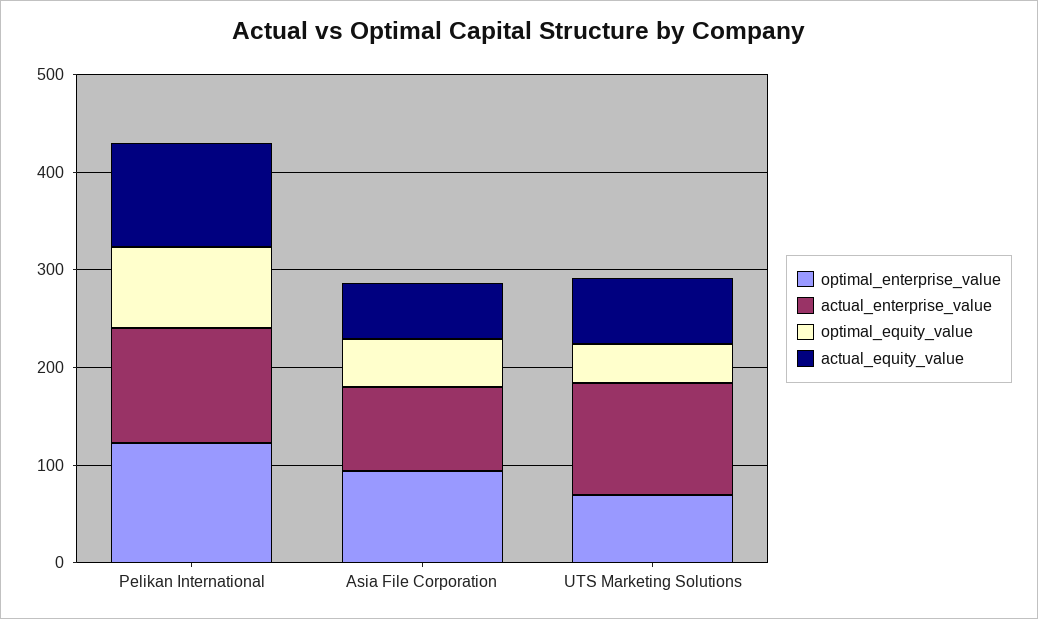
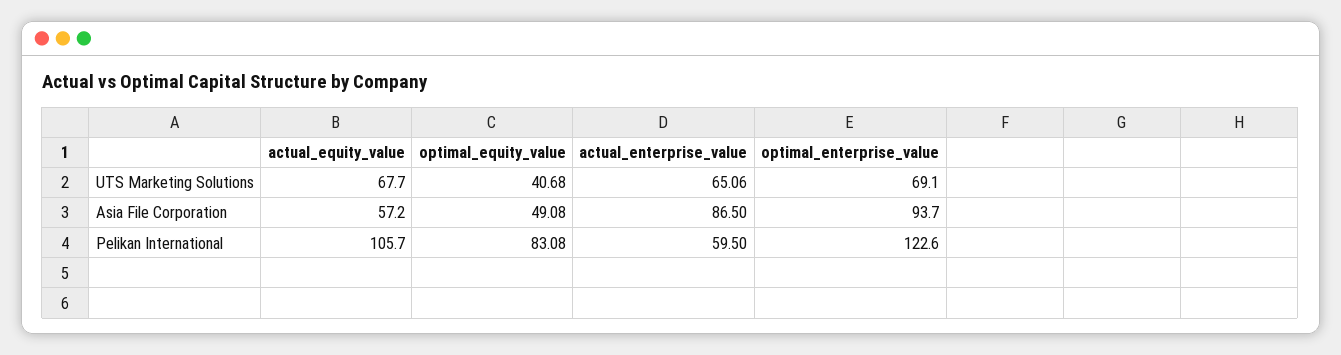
  {
    "optimal_enterprise_value": {
      "Pelikan International": 122.6,
      "Asia File Corporation": 93.7,
      "UTS Marketing Solutions": 69.1
    },
    "actual_enterprise_value": {
-     "Pelikan International": 120,
+     "Pelikan International": 59.5,
      "Asia File Corporation": 86.5,
-     "UTS Marketing Solutions": 120
+     "UTS Marketing Solutions": 65.06
    },
    "optimal_equity_value": {
      "Pelikan International": 83.08,
      "Asia File Corporation": 49.08,
      "UTS Marketing Solutions": 40.68
    },
    "actual_equity_value": {
      "Pelikan International": 105.7,
      "Asia File Corporation": 57.2,
      "UTS Marketing Solutions": 67.7
    }
  }

